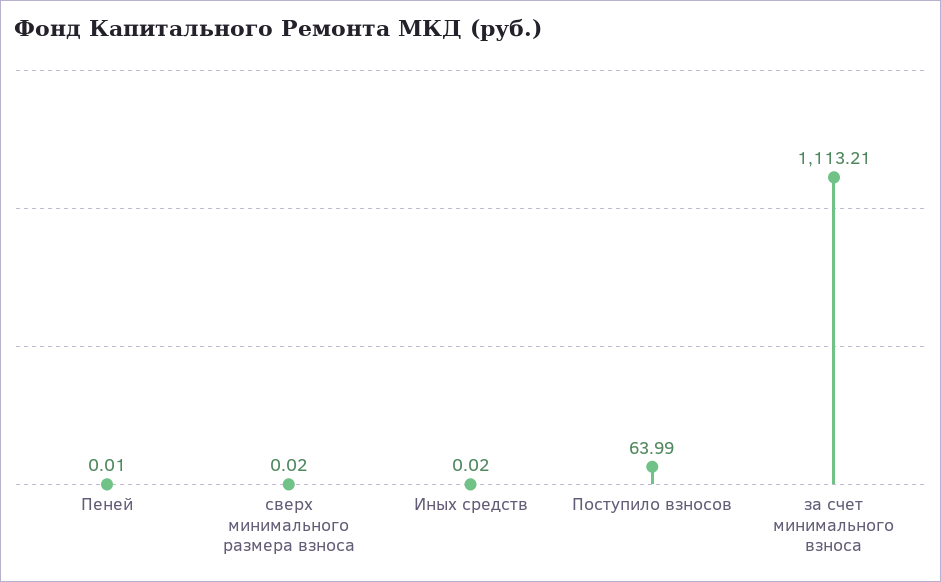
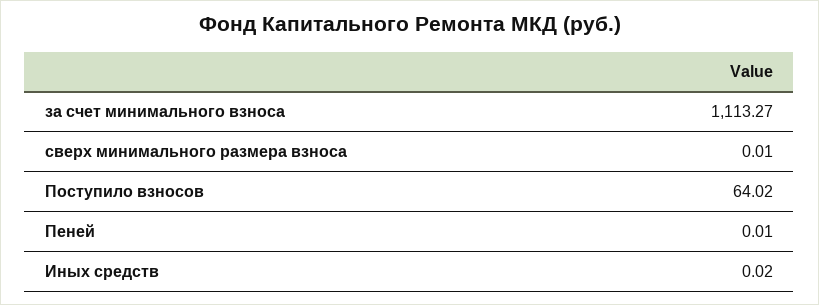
  {
    "Пеней": 0.01,
-   "сверх минимального размера взноса": 0.02,
+   "сверх минимального размера взноса": 0.01,
    "Иных средств": 0.02,
-   "Поступило взносов": 63.99,
+   "Поступило взносов": 64.02,
-   "за счет минимального взноса": 1113.21
+   "за счет минимального взноса": 1113.27
  }

